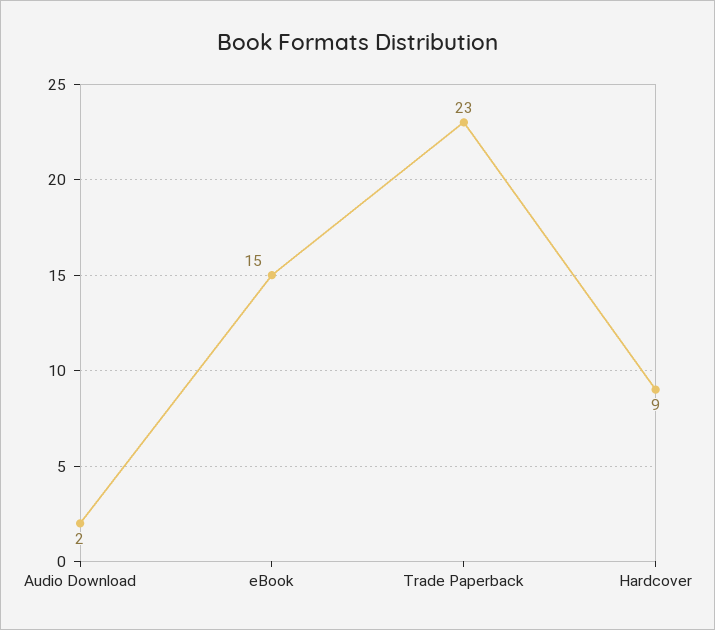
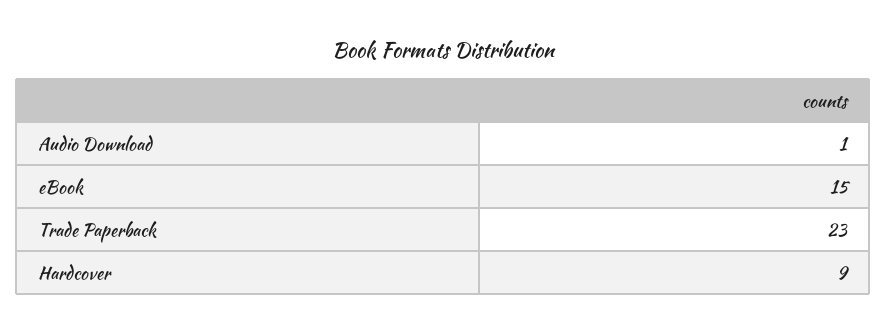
  {
-   "Audio Download": 2,
+   "Audio Download": 1,
    "eBook": 15,
    "Trade Paperback": 23,
    "Hardcover": 9
  }

